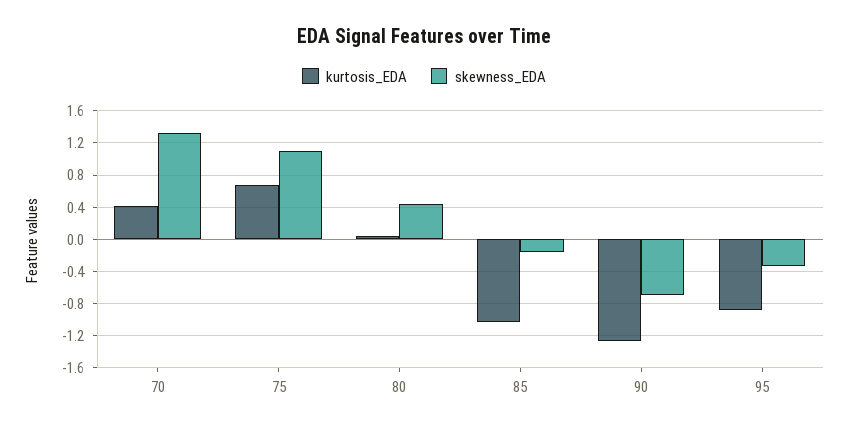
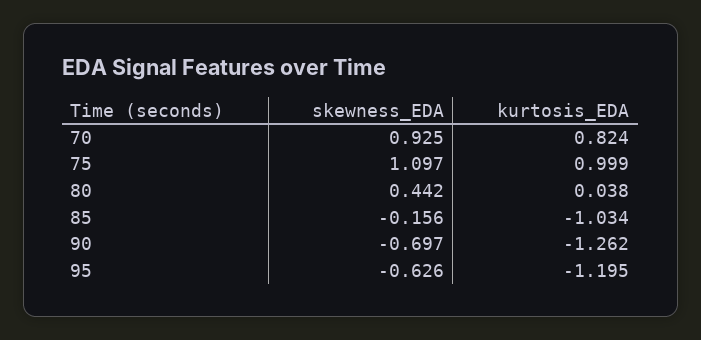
  {
    "kurtosis_EDA": {
-     "70": 0.4,
+     "70": 0.824,
-     "75": 0.7,
+     "75": 0.999,
      "80": 0.038,
      "85": -1.034,
      "90": -1.262,
-     "95": -0.9
+     "95": -1.195
    },
    "skewness_EDA": {
-     "70": 1.3,
+     "70": 0.925,
      "75": 1.097,
      "80": 0.442,
      "85": -0.156,
      "90": -0.697,
-     "95": -0.3
+     "95": -0.626
    }
  }

